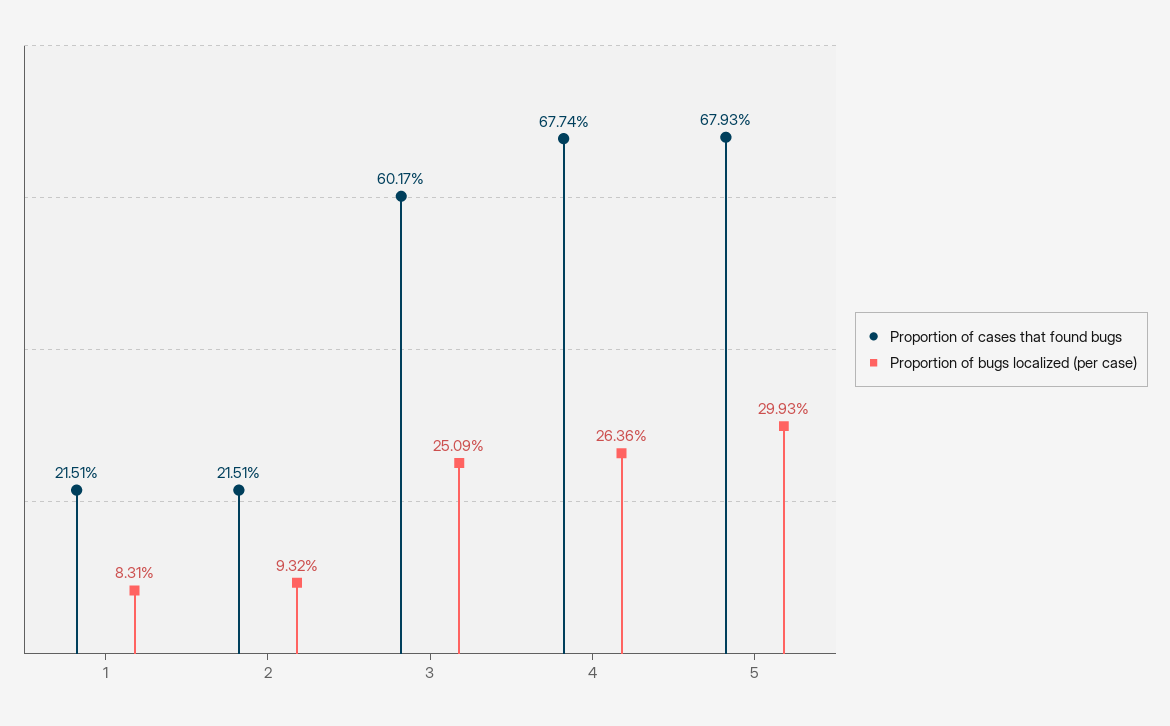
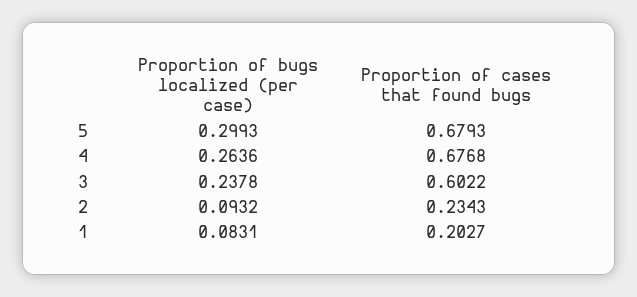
  {
    "Proportion of cases that found bugs": {
-     "1": 0.2151,
+     "1": 0.2027,
-     "2": 0.2151,
+     "2": 0.2343,
-     "3": 0.6017,
+     "3": 0.6022,
-     "4": 0.6774,
+     "4": 0.6768,
      "5": 0.6793
    },
    "Proportion of bugs localized (per case)": {
      "1": 0.0831,
      "2": 0.0932,
-     "3": 0.2509,
+     "3": 0.2378,
      "4": 0.2636,
      "5": 0.2993
    }
  }

